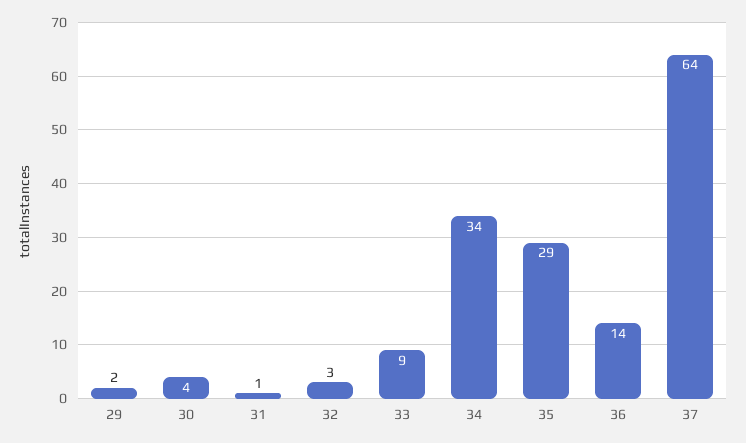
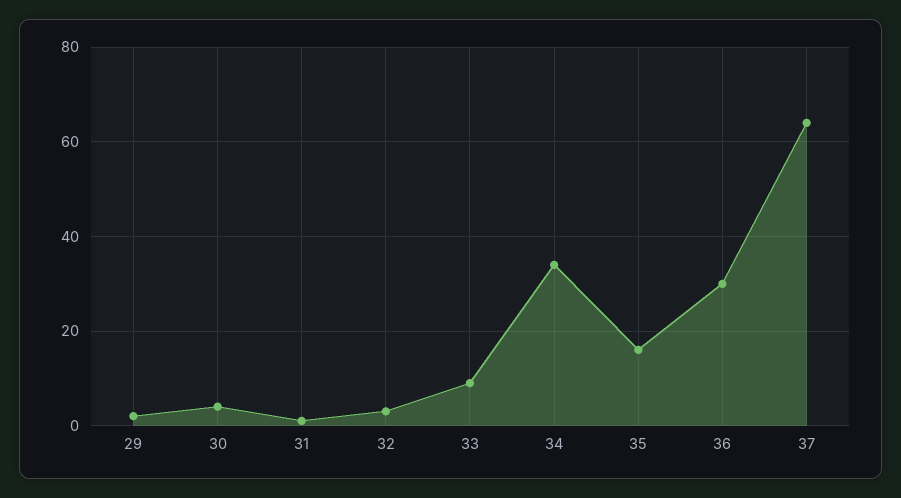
  {
    "29": 2,
    "30": 4,
    "31": 1,
    "32": 3,
    "33": 9,
    "34": 34,
-   "35": 29,
+   "35": 15,
-   "36": 14,
+   "36": 30,
    "37": 64
  }

